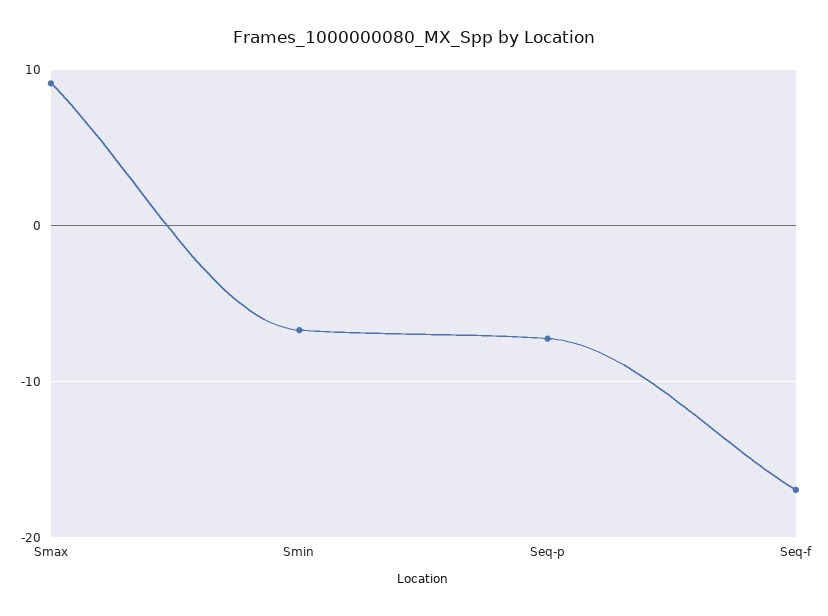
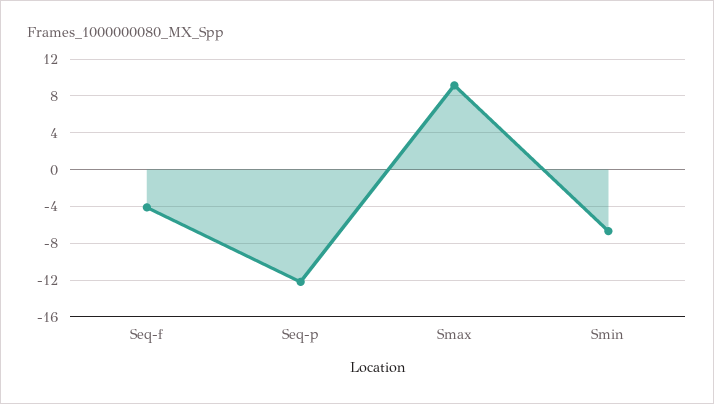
  {
    "Smax": 9,
    "Smin": -7,
-   "Seq-p": -7,
+   "Seq-p": -12,
-   "Seq-f": -17
+   "Seq-f": -4
  }

